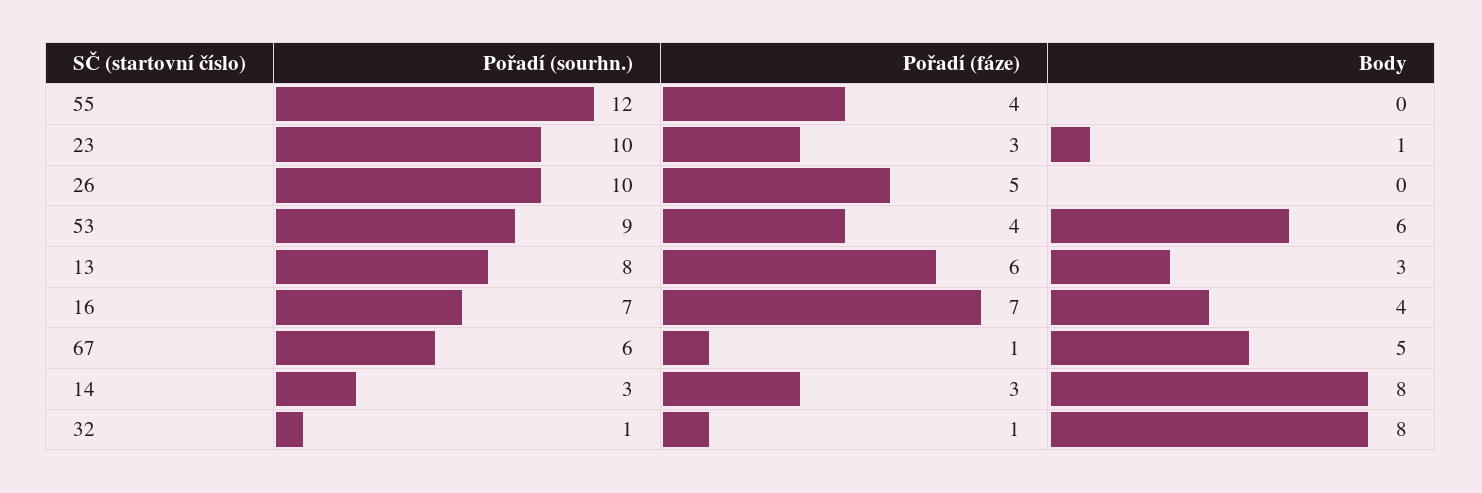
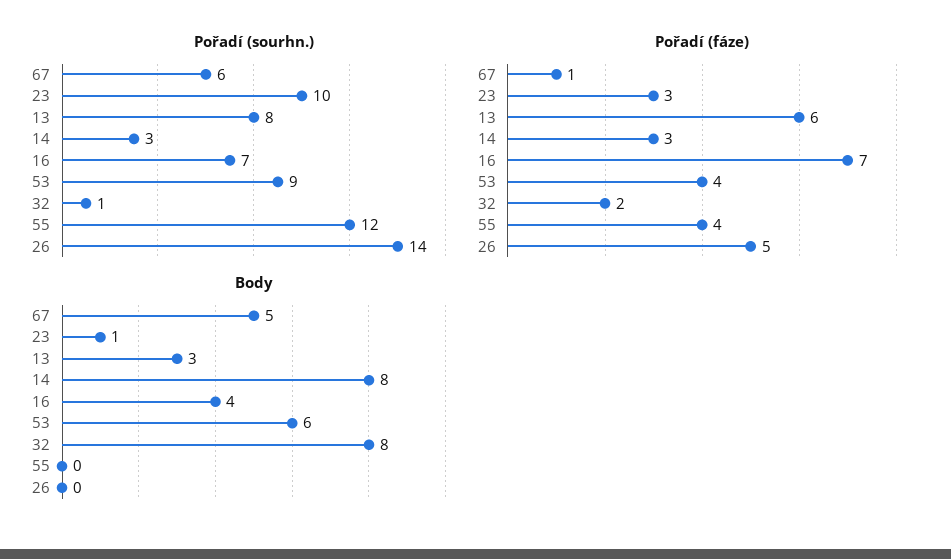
  {
    "Pořadí (sourhn.)": {
      "55": 12,
      "23": 10,
-     "26": 10,
+     "26": 14,
      "53": 9,
      "13": 8,
      "16": 7,
      "67": 6,
      "14": 3,
      "32": 1
    },
    "Pořadí (fáze)": {
      "55": 4,
      "23": 3,
      "26": 5,
      "53": 4,
      "13": 6,
      "16": 7,
      "67": 1,
      "14": 3,
-     "32": 1
+     "32": 2
    },
    "Body": {
      "55": 0,
      "23": 1,
      "26": 0,
      "53": 6,
      "13": 3,
      "16": 4,
      "67": 5,
      "14": 8,
      "32": 8
    }
  }

